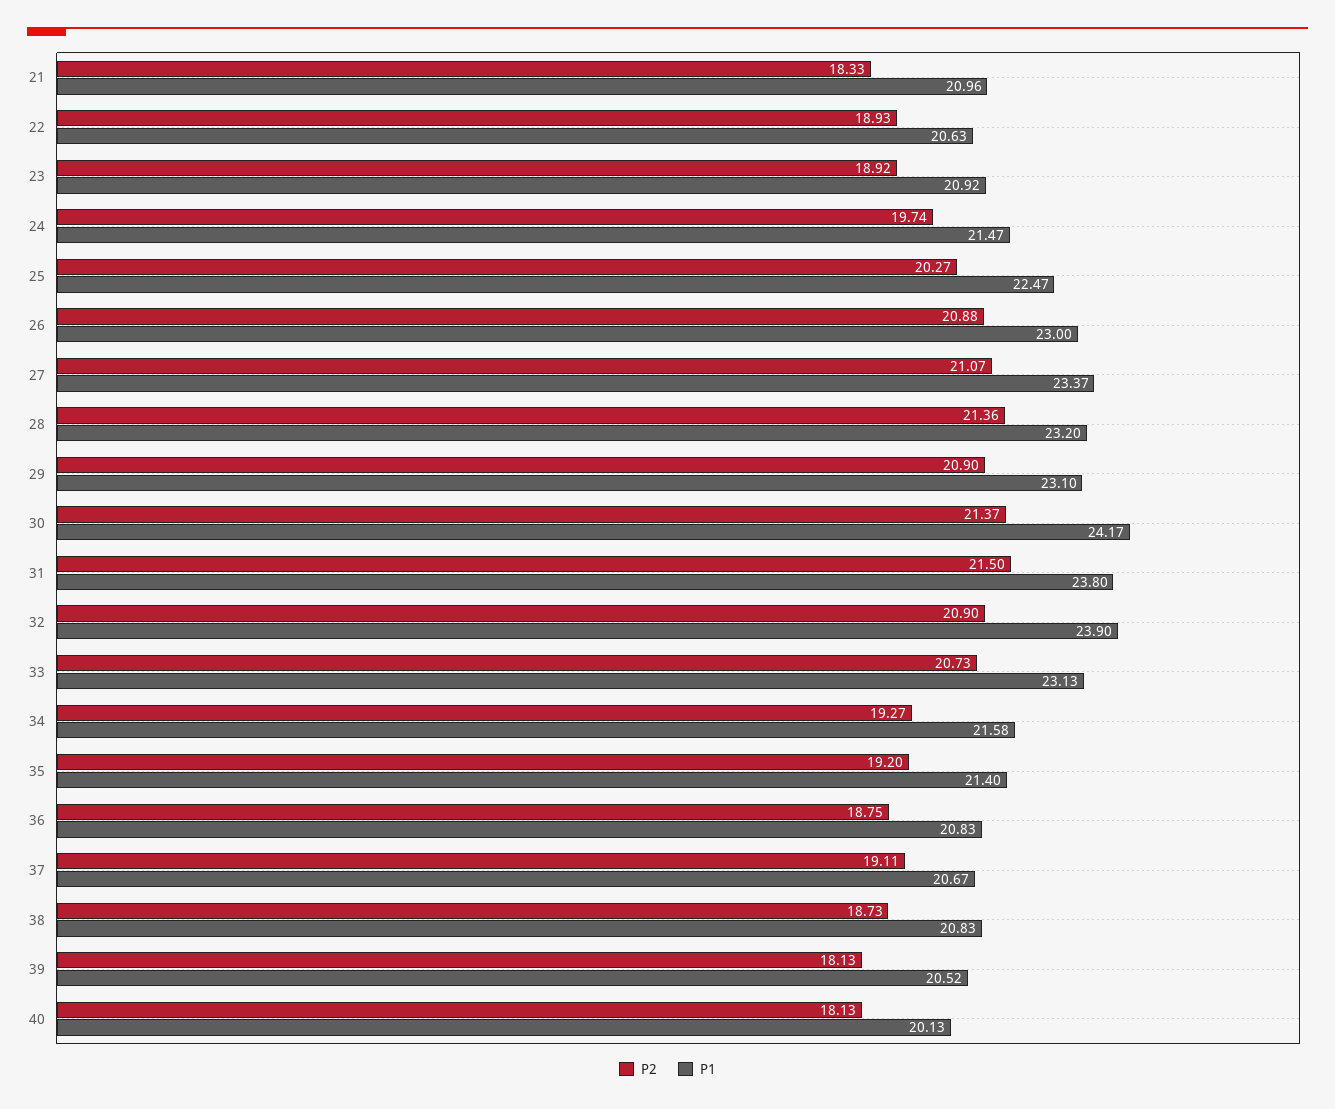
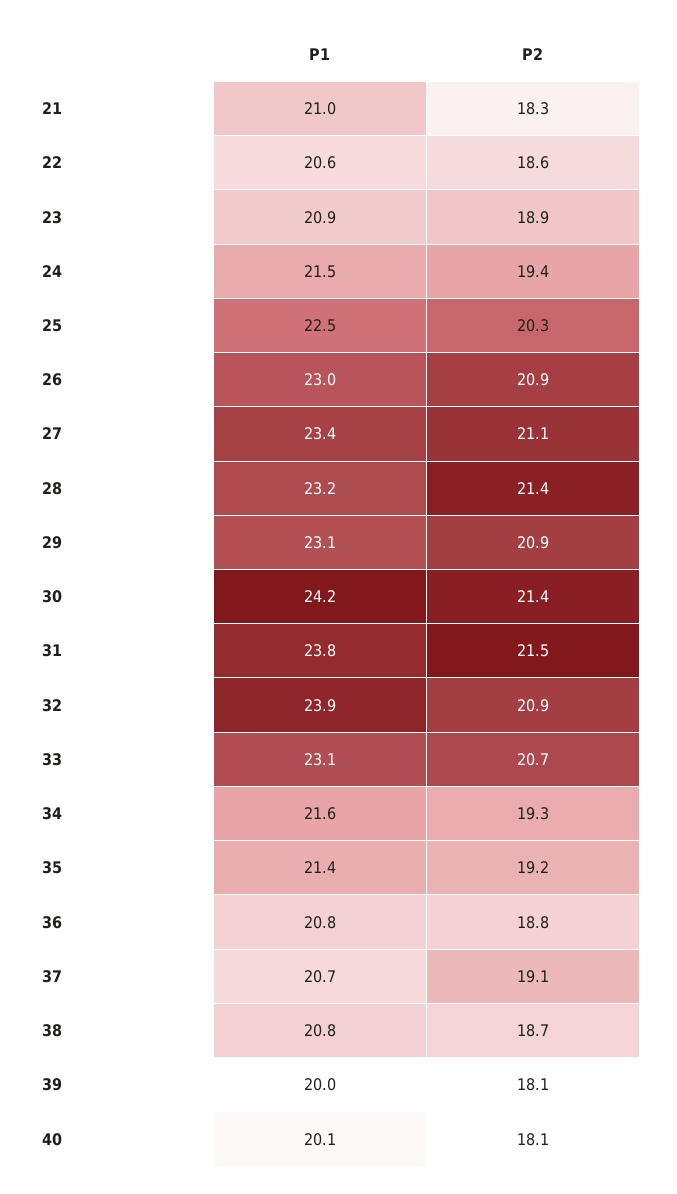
  {
    "P2": {
      "21": 18.33,
-     "22": 18.93,
+     "22": 18.6,
      "23": 18.92,
-     "24": 19.74,
+     "24": 19.4,
      "25": 20.27,
      "26": 20.88,
      "27": 21.07,
      "28": 21.36,
      "29": 20.9,
      "30": 21.37,
      "31": 21.5,
      "32": 20.9,
      "33": 20.73,
      "34": 19.27,
      "35": 19.2,
      "36": 18.75,
      "37": 19.11,
      "38": 18.73,
      "39": 18.13,
      "40": 18.13
    },
    "P1": {
      "21": 20.96,
      "22": 20.63,
      "23": 20.92,
      "24": 21.47,
      "25": 22.47,
      "26": 23,
      "27": 23.37,
      "28": 23.2,
      "29": 23.1,
      "30": 24.17,
      "31": 23.8,
      "32": 23.9,
      "33": 23.13,
      "34": 21.58,
      "35": 21.4,
      "36": 20.83,
      "37": 20.67,
      "38": 20.83,
-     "39": 20.52,
+     "39": 20,
      "40": 20.13
    }
  }

